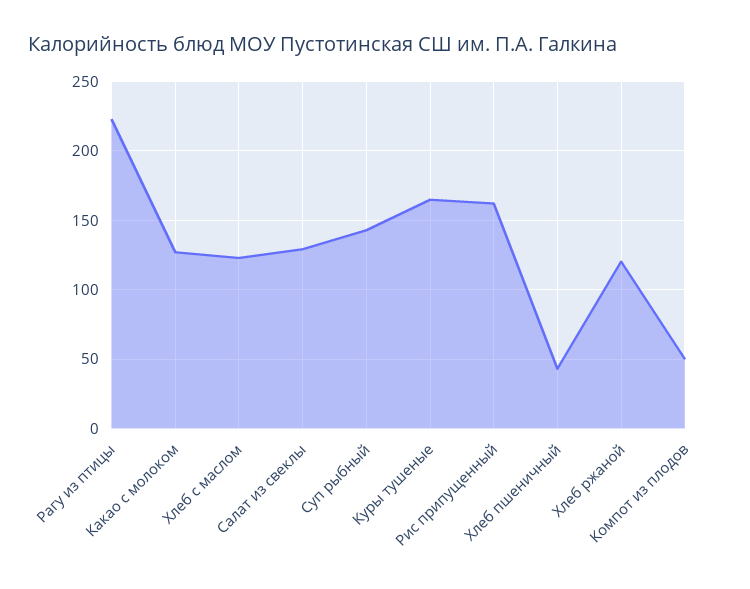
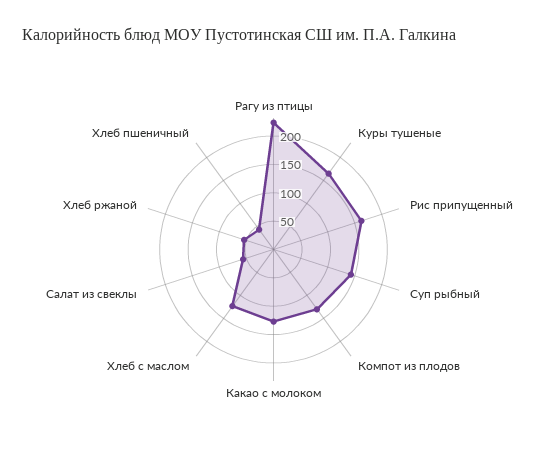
  {
    "Рагу из птицы": 225,
    "Какао с молоком": 125,
    "Хлеб с маслом": 125,
-   "Салат из свеклы": 130,
+   "Салат из свеклы": 50,
    "Суп рыбный": 145,
    "Куры тушеные": 165,
    "Рис припущенный": 160,
    "Хлеб пшеничный": 45,
-   "Хлеб ржаной": 120,
+   "Хлеб ржаной": 50,
-   "Компот из плодов": 50
+   "Компот из плодов": 125
  }

